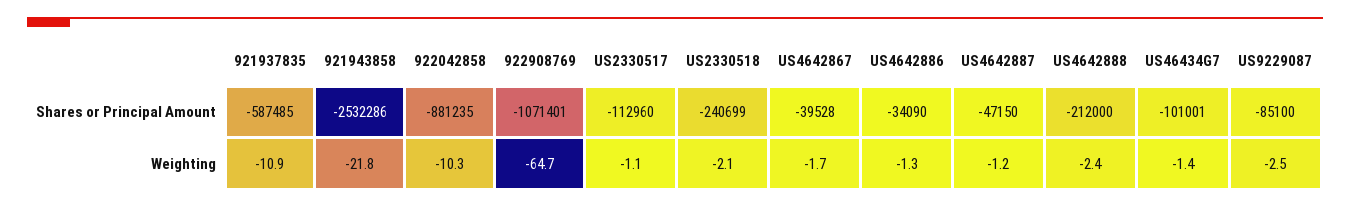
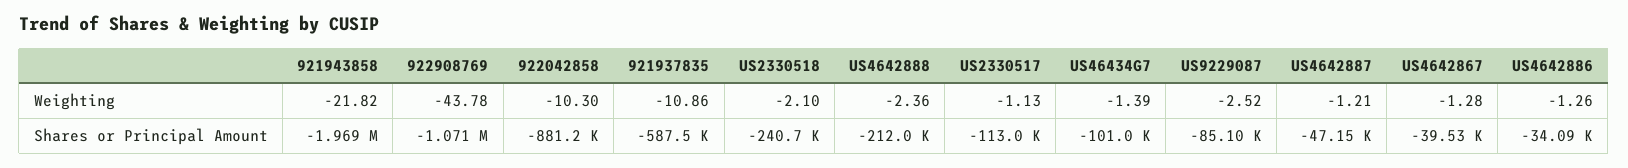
  {
    "921937835": {
      "Shares or Principal Amount": -587485,
      "Weighting": -10.86
    },
    "921943858": {
-     "Shares or Principal Amount": -2532286,
+     "Shares or Principal Amount": -1969000,
      "Weighting": -21.82
    },
    "922042858": {
      "Shares or Principal Amount": -881235,
      "Weighting": -10.3
    },
    "922908769": {
      "Shares or Principal Amount": -1071401,
-     "Weighting": -64.7
+     "Weighting": -43.78
    },
    "US2330517": {
      "Shares or Principal Amount": -112960,
      "Weighting": -1.13
    },
    "US2330518": {
      "Shares or Principal Amount": -240699,
      "Weighting": -2.1
    },
    "US4642867": {
      "Shares or Principal Amount": -39528,
-     "Weighting": -1.7
+     "Weighting": -1.28
    },
    "US4642886": {
      "Shares or Principal Amount": -34090,
      "Weighting": -1.26
    },
    "US4642887": {
      "Shares or Principal Amount": -47150,
      "Weighting": -1.21
    },
    "US4642888": {
      "Shares or Principal Amount": -212000,
      "Weighting": -2.36
    },
    "US46434G7": {
      "Shares or Principal Amount": -101001,
      "Weighting": -1.39
    },
    "US9229087": {
      "Shares or Principal Amount": -85100,
      "Weighting": -2.52
    }
  }

